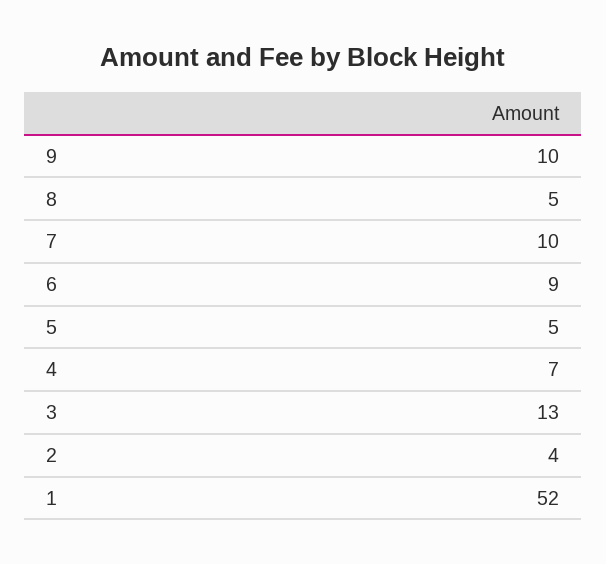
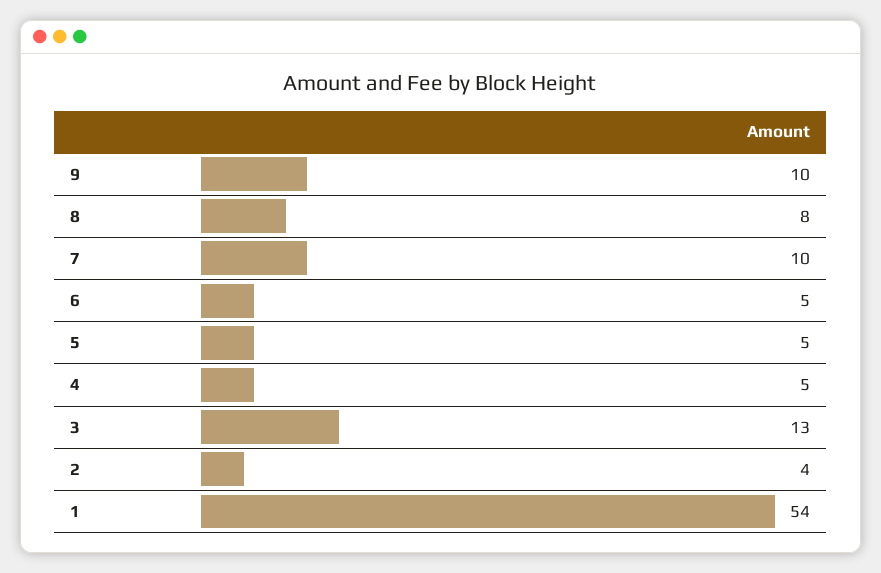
  {
    "9": 10,
-   "8": 5,
+   "8": 8,
    "7": 10,
-   "6": 9,
+   "6": 5,
    "5": 5,
-   "4": 7,
+   "4": 5,
    "3": 13,
    "2": 4,
-   "1": 52
+   "1": 54
  }

